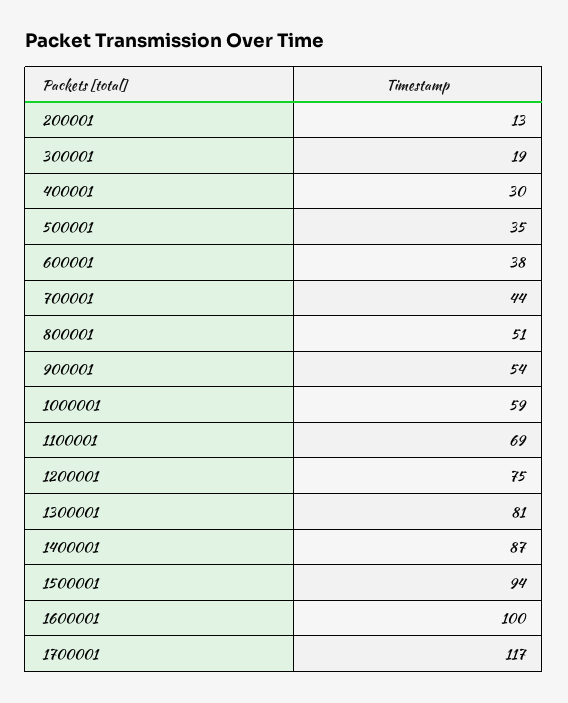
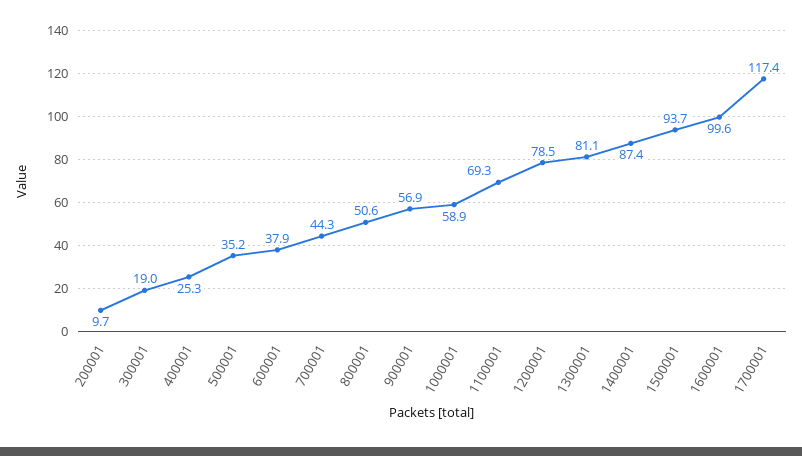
  {
-   "200001": 13,
+   "200001": 9.7,
    "300001": 19,
-   "400001": 30,
+   "400001": 25.3,
    "500001": 35.2,
    "600001": 37.9,
    "700001": 44.3,
    "800001": 50.6,
-   "900001": 54,
+   "900001": 56.9,
    "1000001": 58.9,
    "1100001": 69.3,
-   "1200001": 75,
+   "1200001": 78.5,
    "1300001": 81.1,
    "1400001": 87.4,
    "1500001": 93.7,
    "1600001": 99.6,
    "1700001": 117.4
  }

